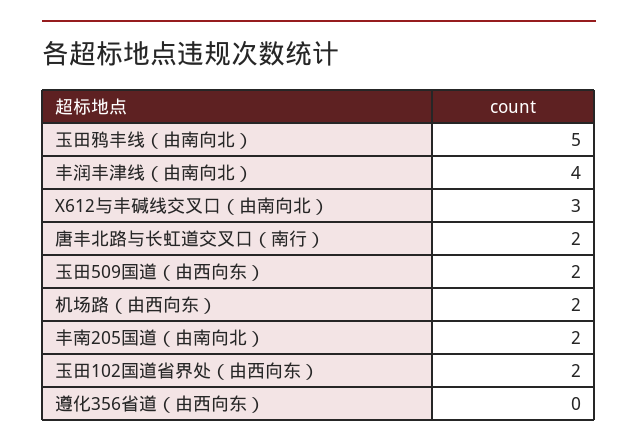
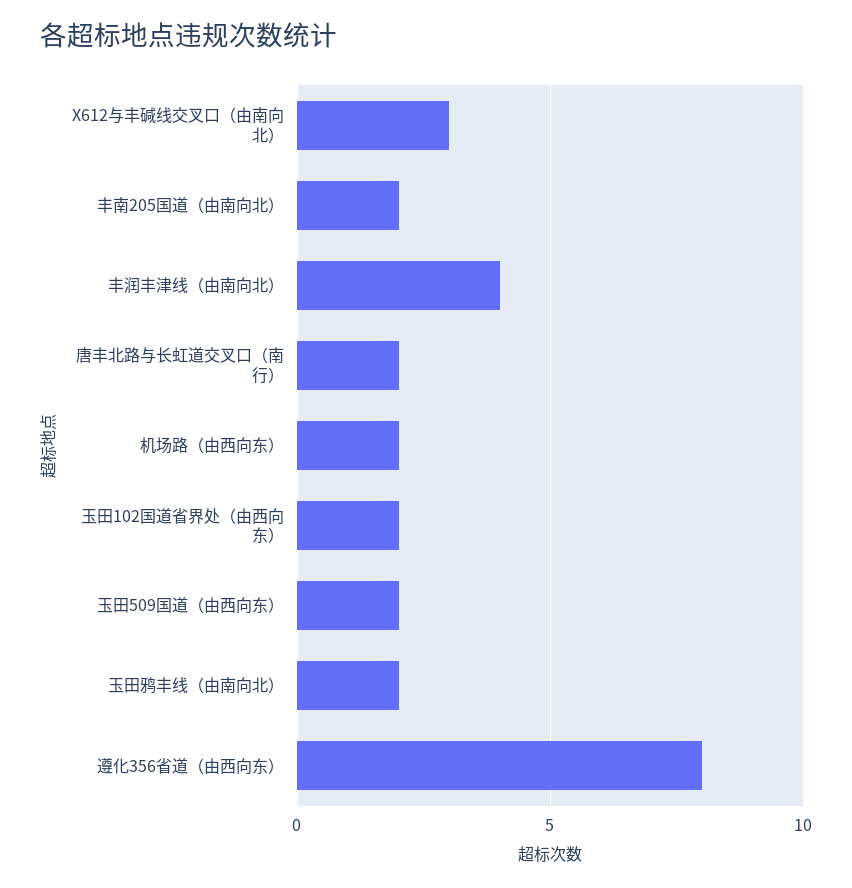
  {
-   "玉田鸦丰线（由南向北）": 5,
+   "玉田鸦丰线（由南向北）": 2,
    "丰润丰津线（由南向北）": 4,
    "X612与丰碱线交叉口（由南向北）": 3,
    "唐丰北路与长虹道交叉口（南行）": 2,
    "玉田509国道（由西向东）": 2,
    "机场路（由西向东）": 2,
    "丰南205国道（由南向北）": 2,
    "玉田102国道省界处（由西向东）": 2,
-   "遵化356省道（由西向东）": 0
+   "遵化356省道（由西向东）": 8
  }

